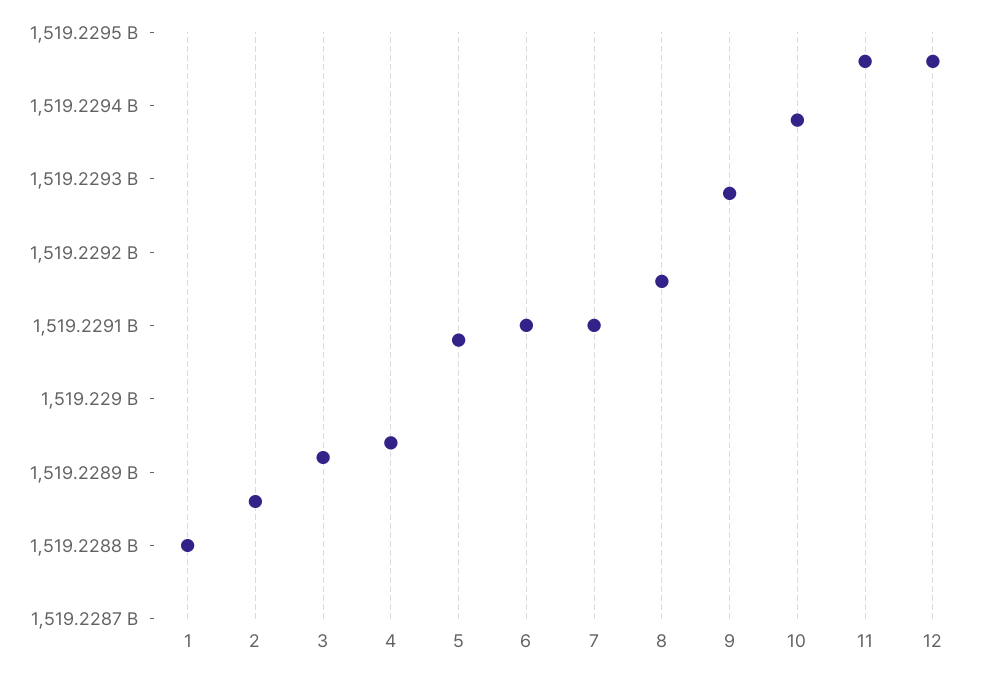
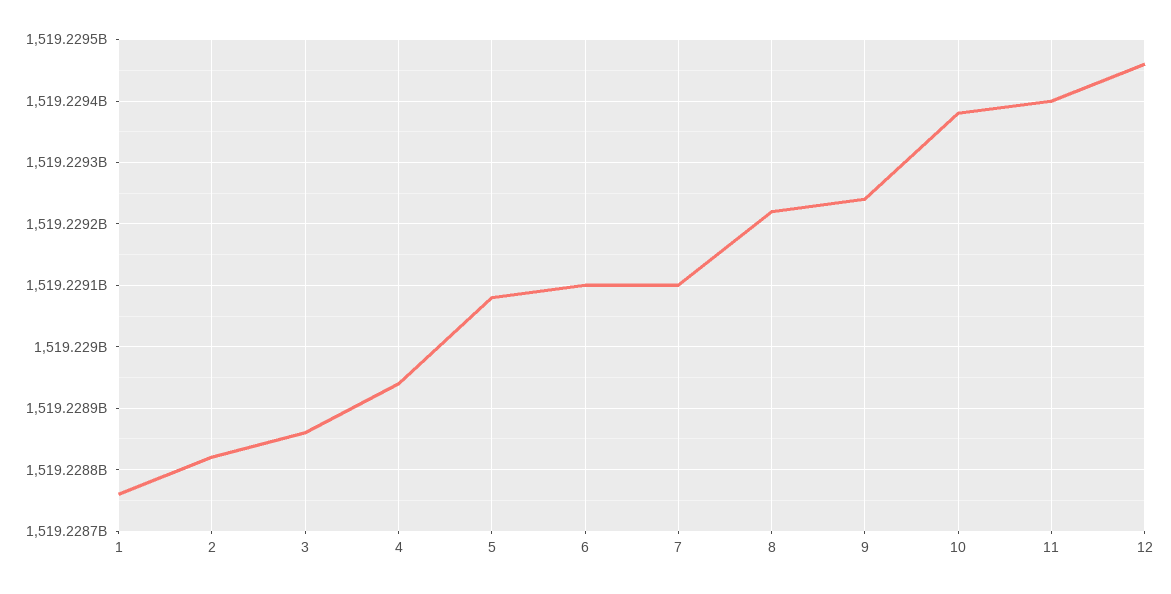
  {
-   "1": 1519228800000,
+   "1": 1519228760000,
-   "2": 1519228860000,
+   "2": 1519228820000,
-   "3": 1519228920000,
+   "3": 1519228860000,
    "4": 1519228940000,
    "5": 1519229080000,
    "6": 1519229100000,
    "7": 1519229100000,
-   "8": 1519229160000,
+   "8": 1519229220000,
-   "9": 1519229280000,
+   "9": 1519229240000,
    "10": 1519229380000,
-   "11": 1519229460000,
+   "11": 1519229400000,
    "12": 1519229460000
  }

